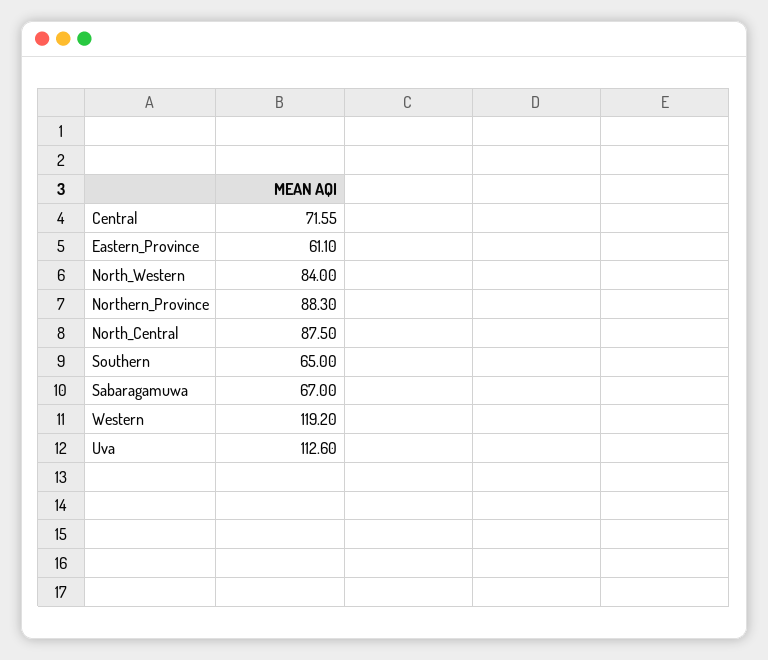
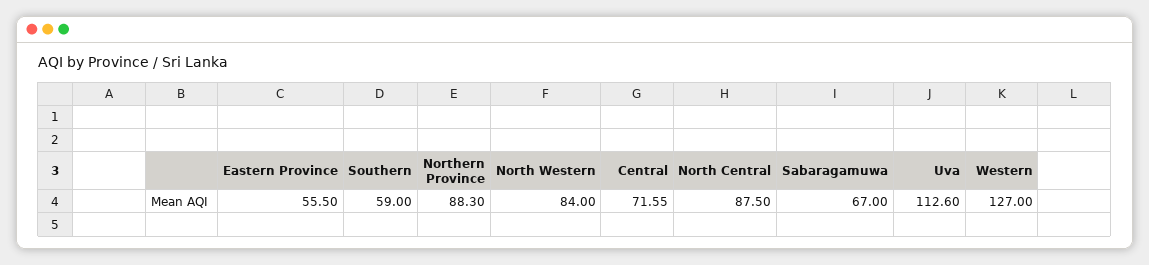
  {
    "Central": 71.55,
-   "Eastern_Province": 61.1,
+   "Eastern_Province": 55.5,
    "North_Western": 84,
    "Northern_Province": 88.3,
    "North_Central": 87.5,
-   "Southern": 65,
+   "Southern": 59,
    "Sabaragamuwa": 67,
-   "Western": 119.2,
+   "Western": 127,
    "Uva": 112.6
  }

